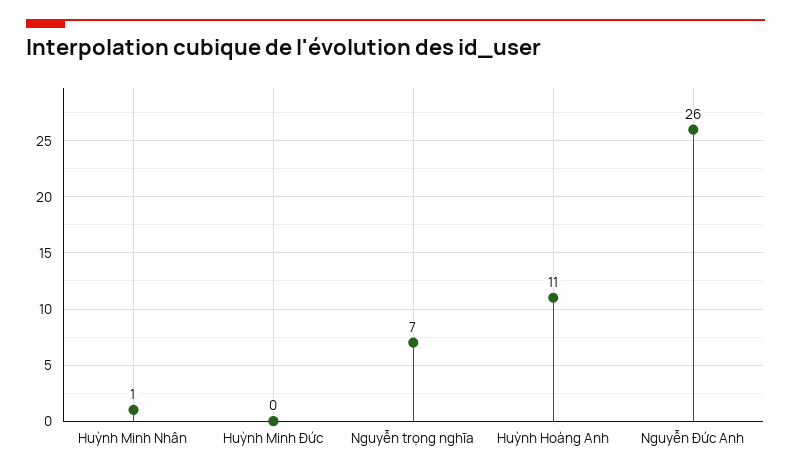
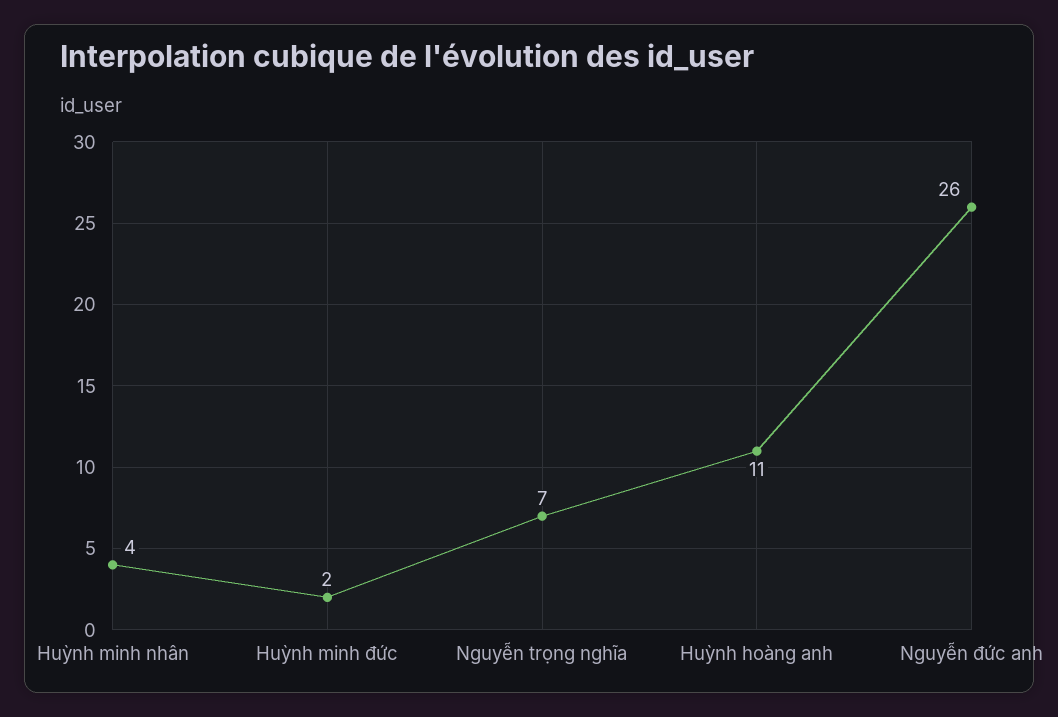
  {
-   "Huỳnh Minh Nhân": 1,
+   "Huỳnh Minh Nhân": 4,
-   "Huỳnh Minh Đức": 0,
+   "Huỳnh Minh Đức": 2,
    "Nguyễn trọng nghĩa": 7,
    "Huỳnh Hoàng Anh": 11,
    "Nguyễn Đức Anh": 26
  }

